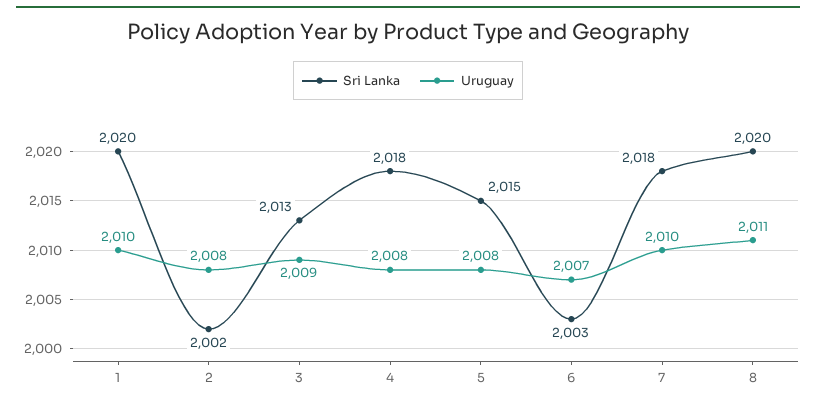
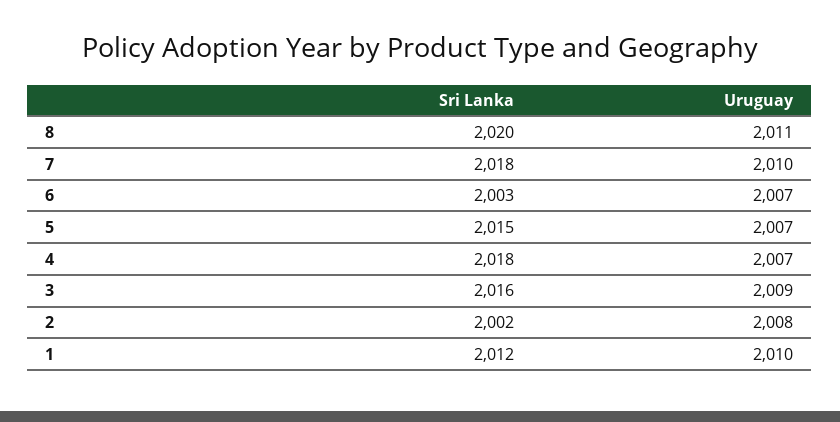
  {
    "Sri Lanka": {
-     "1": 2020,
+     "1": 2012,
      "2": 2002,
-     "3": 2013,
+     "3": 2016,
      "4": 2018,
      "5": 2015,
      "6": 2003,
      "7": 2018,
      "8": 2020
    },
    "Uruguay": {
      "1": 2010,
      "2": 2008,
      "3": 2009,
-     "4": 2008,
+     "4": 2007,
-     "5": 2008,
+     "5": 2007,
      "6": 2007,
      "7": 2010,
      "8": 2011
    }
  }

